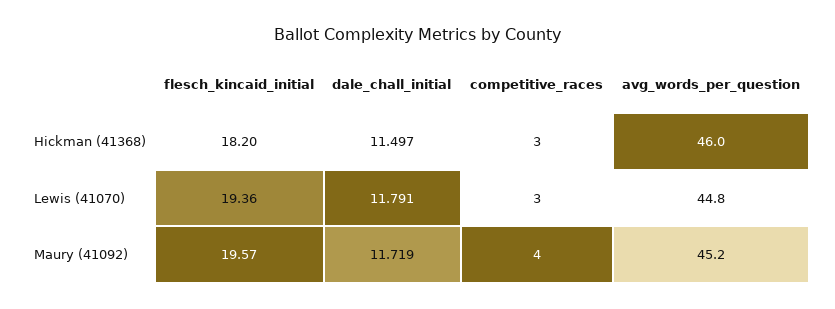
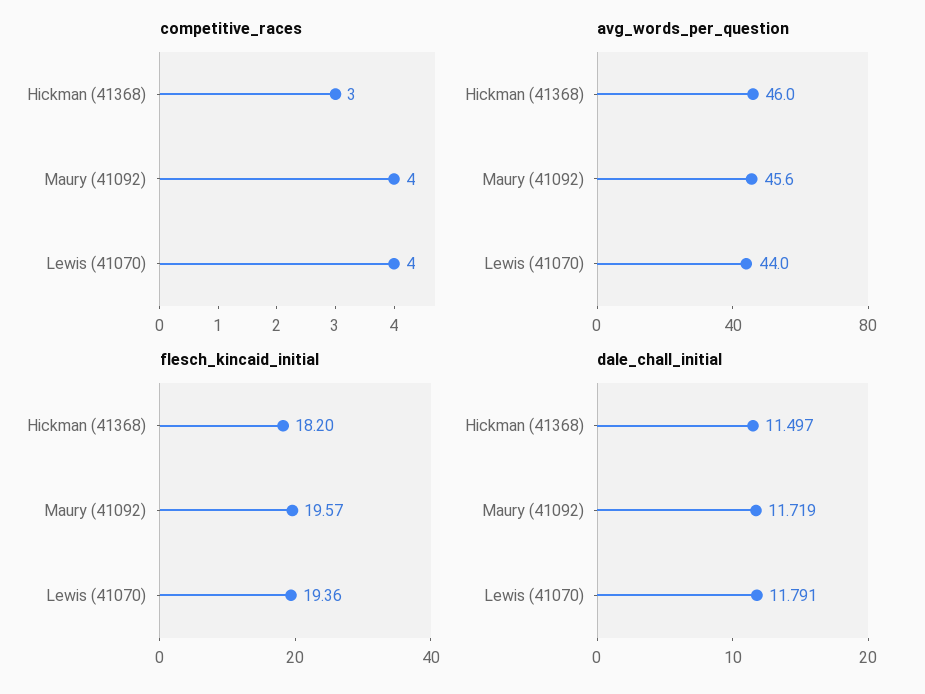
  {
    "flesch_kincaid_initial": {
      "Hickman (41368)": 18.2,
      "Lewis (41070)": 19.36,
      "Maury (41092)": 19.57
    },
    "dale_chall_initial": {
      "Hickman (41368)": 11.497,
      "Lewis (41070)": 11.791,
      "Maury (41092)": 11.719
    },
    "competitive_races": {
      "Hickman (41368)": 3,
-     "Lewis (41070)": 3,
+     "Lewis (41070)": 4,
      "Maury (41092)": 4
    },
    "avg_words_per_question": {
      "Hickman (41368)": 46,
-     "Lewis (41070)": 44.8,
+     "Lewis (41070)": 44,
-     "Maury (41092)": 45.2
+     "Maury (41092)": 45.6
    }
  }

